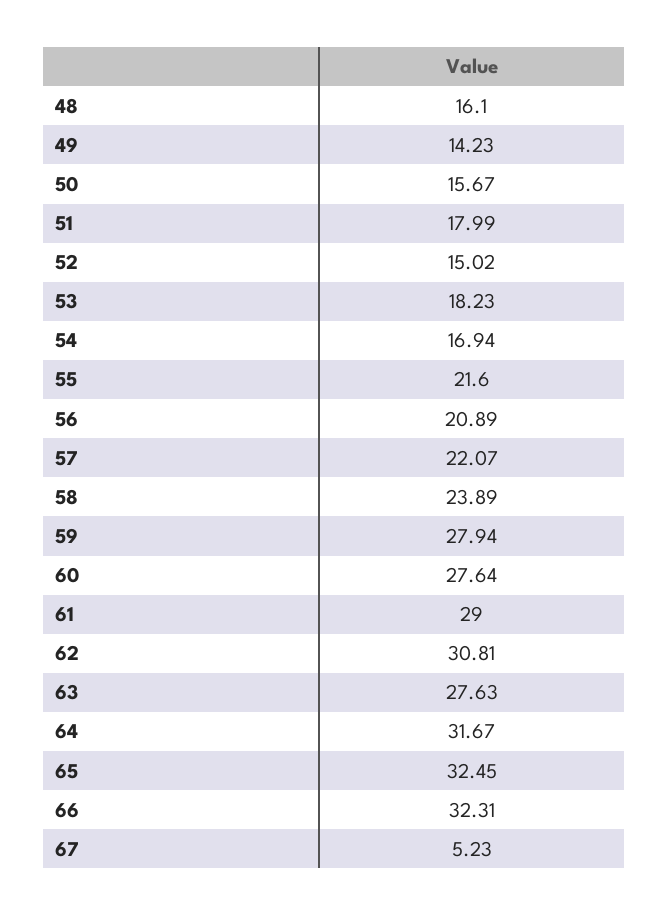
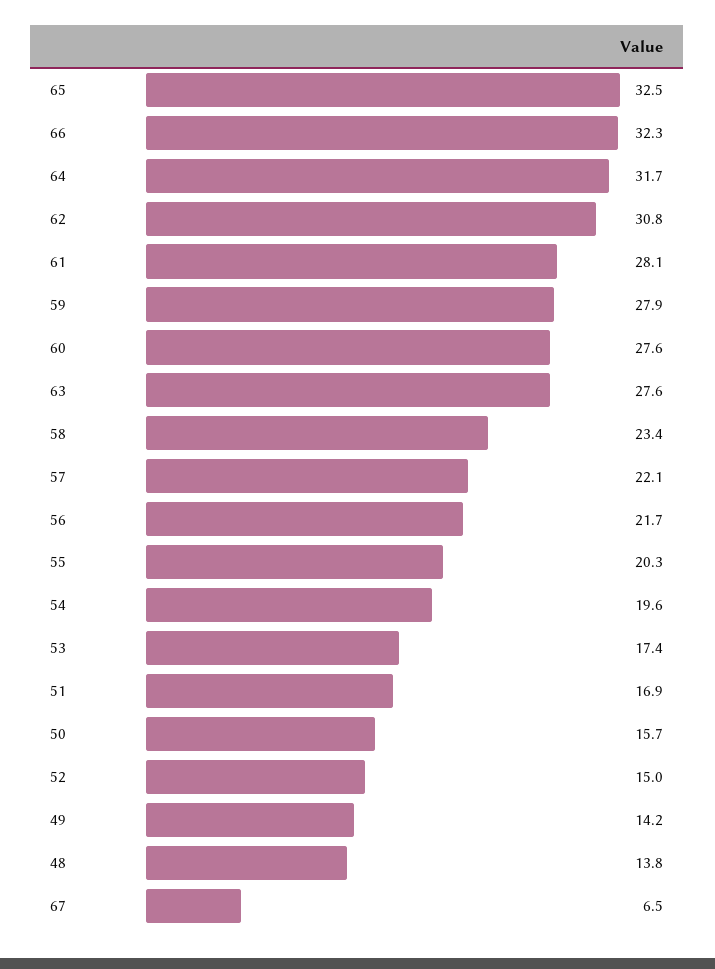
  {
-   "48": 16.1,
+   "48": 13.8,
    "49": 14.23,
    "50": 15.67,
-   "51": 17.99,
+   "51": 16.9,
    "52": 15.02,
-   "53": 18.23,
+   "53": 17.4,
-   "54": 16.94,
+   "54": 19.6,
-   "55": 21.6,
+   "55": 20.3,
-   "56": 20.89,
+   "56": 21.7,
    "57": 22.07,
-   "58": 23.89,
+   "58": 23.4,
    "59": 27.94,
    "60": 27.64,
-   "61": 29,
+   "61": 28.1,
    "62": 30.81,
    "63": 27.63,
    "64": 31.67,
    "65": 32.45,
    "66": 32.31,
-   "67": 5.23
+   "67": 6.5
  }

